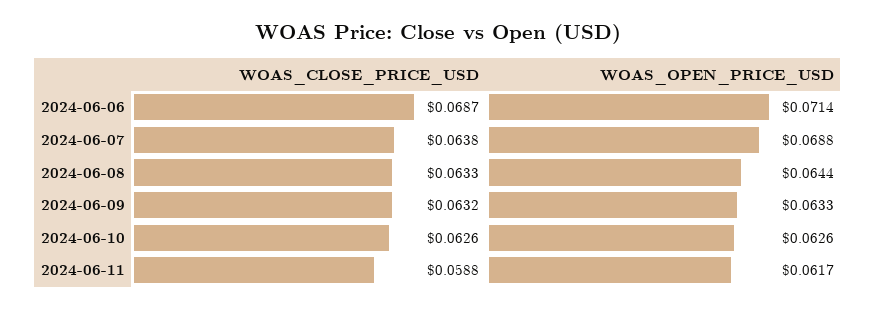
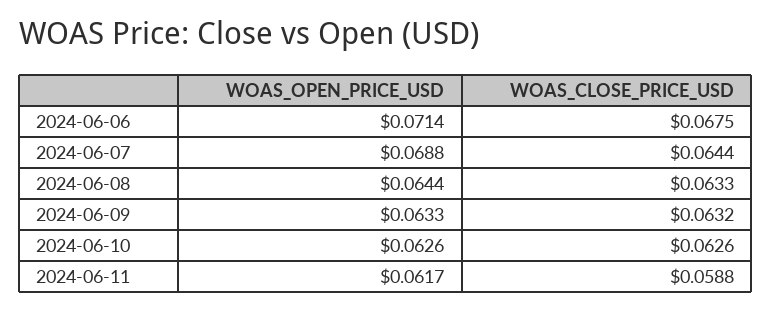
  {
    "WOAS_CLOSE_PRICE_USD": {
-     "2024-06-06": 0.0687,
+     "2024-06-06": 0.0675,
-     "2024-06-07": 0.0638,
+     "2024-06-07": 0.0644,
      "2024-06-08": 0.0633,
      "2024-06-09": 0.0632,
      "2024-06-10": 0.0626,
      "2024-06-11": 0.0588
    },
    "WOAS_OPEN_PRICE_USD": {
      "2024-06-06": 0.0714,
      "2024-06-07": 0.0688,
      "2024-06-08": 0.0644,
      "2024-06-09": 0.0633,
      "2024-06-10": 0.0626,
      "2024-06-11": 0.0617
    }
  }

